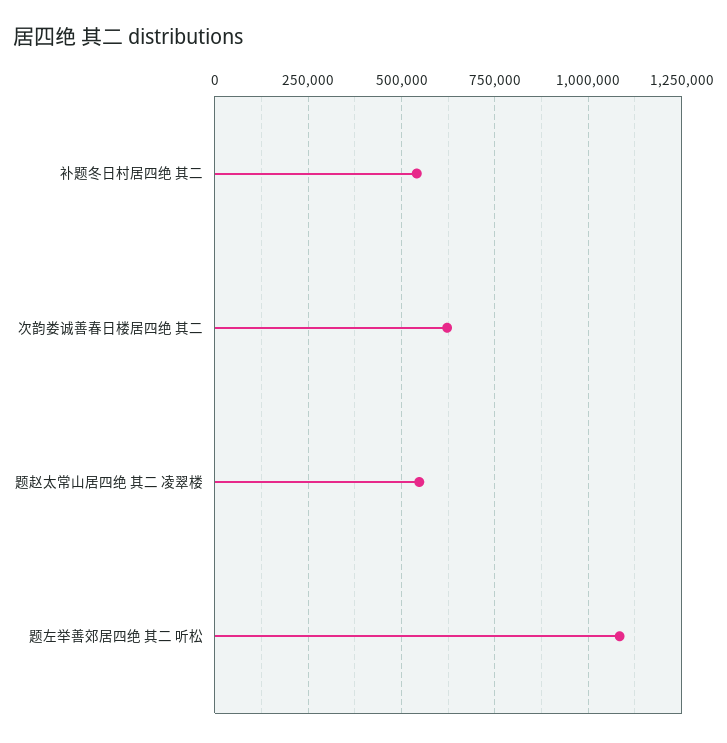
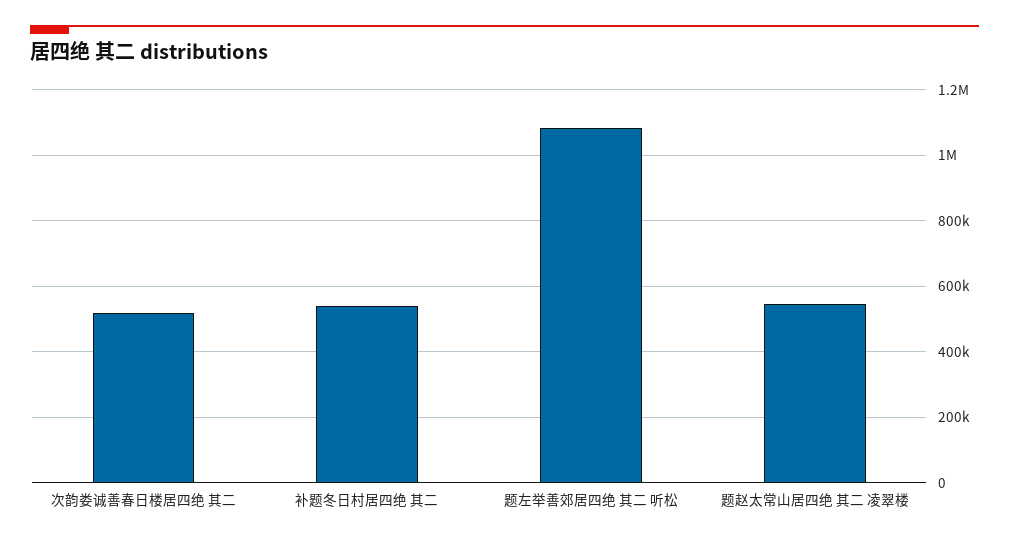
  {
    "补题冬日村居四绝 其二": 540000,
-   "次韵娄诚善春日楼居四绝 其二": 625000,
+   "次韵娄诚善春日楼居四绝 其二": 520000,
    "题赵太常山居四绝 其二 凌翠楼": 540000,
    "题左举善郊居四绝 其二 听松": 1080000
  }

